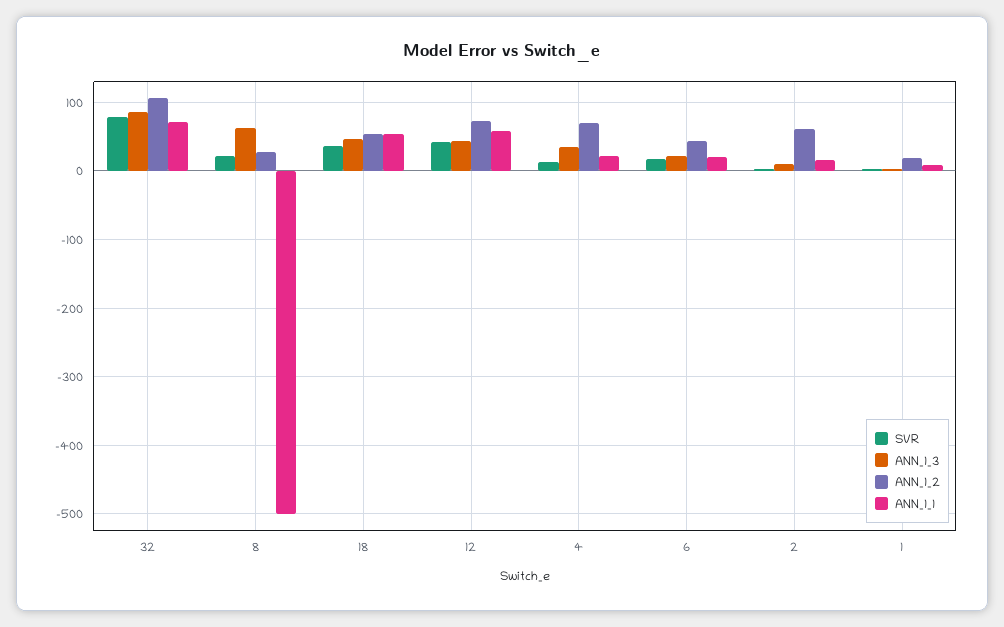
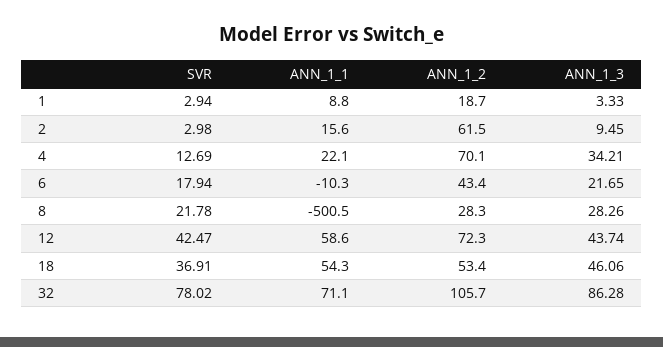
  {
    "SVR": {
      "32": 78.02,
      "8": 21.78,
      "18": 36.91,
      "12": 42.47,
      "4": 12.69,
      "6": 17.94,
      "2": 2.98,
      "1": 2.94
    },
    "ANN_1_3": {
      "32": 86.28,
-     "8": 60,
+     "8": 28.26,
      "18": 46.06,
      "12": 43.74,
      "4": 34.21,
      "6": 21.65,
      "2": 9.45,
      "1": 3.33
    },
    "ANN_1_2": {
      "32": 105.7,
      "8": 28.3,
      "18": 53.4,
      "12": 72.3,
      "4": 70.1,
      "6": 43.4,
      "2": 61.5,
      "1": 18.7
    },
    "ANN_1_1": {
      "32": 71.1,
      "8": -500.5,
      "18": 54.3,
      "12": 58.6,
      "4": 22.1,
-     "6": 20,
+     "6": -10.3,
      "2": 15.6,
      "1": 8.8
    }
  }

